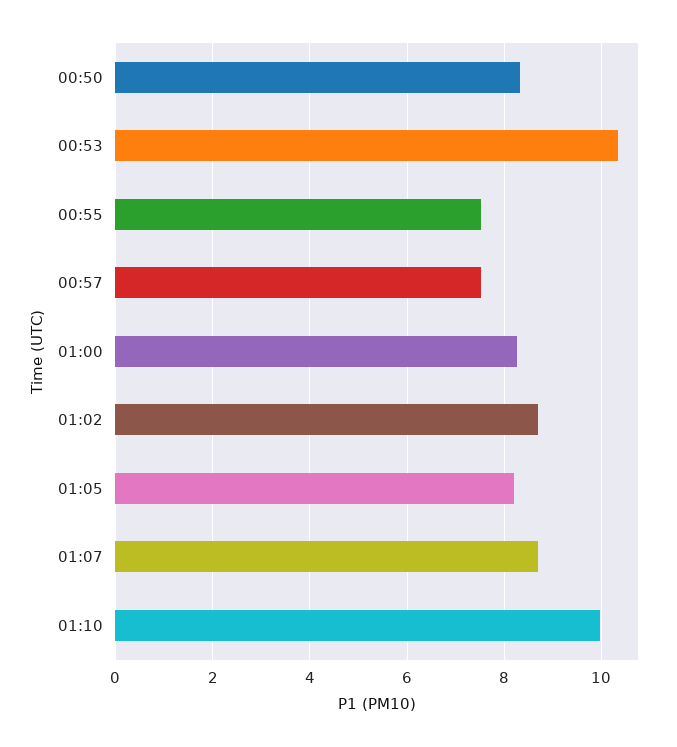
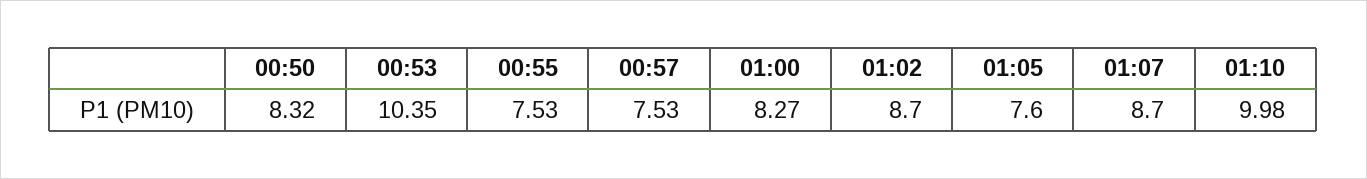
  {
    "00:50": 8.32,
    "00:53": 10.35,
    "00:55": 7.53,
    "00:57": 7.53,
    "01:00": 8.27,
    "01:02": 8.7,
-   "01:05": 8.2,
+   "01:05": 7.6,
    "01:07": 8.7,
    "01:10": 9.98
  }

